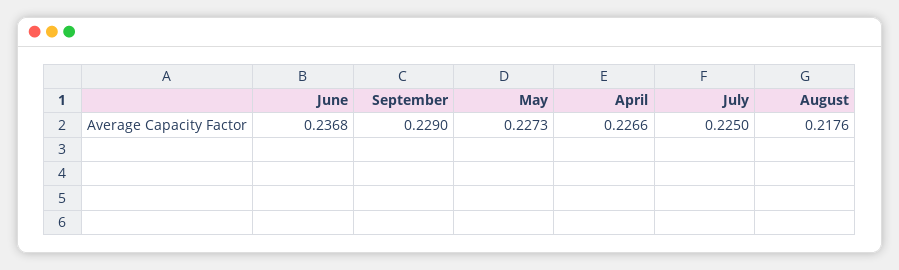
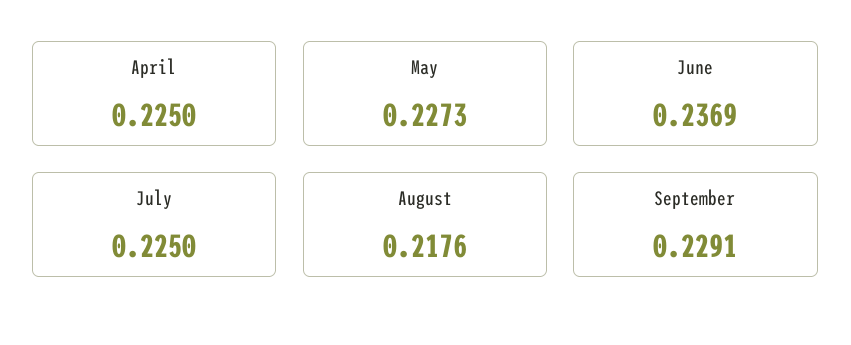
  {
-   "June": 0.2368,
+   "June": 0.2369,
-   "September": 0.229,
+   "September": 0.2291,
    "May": 0.2273,
-   "April": 0.2266,
+   "April": 0.225,
    "July": 0.225,
    "August": 0.2176
  }

